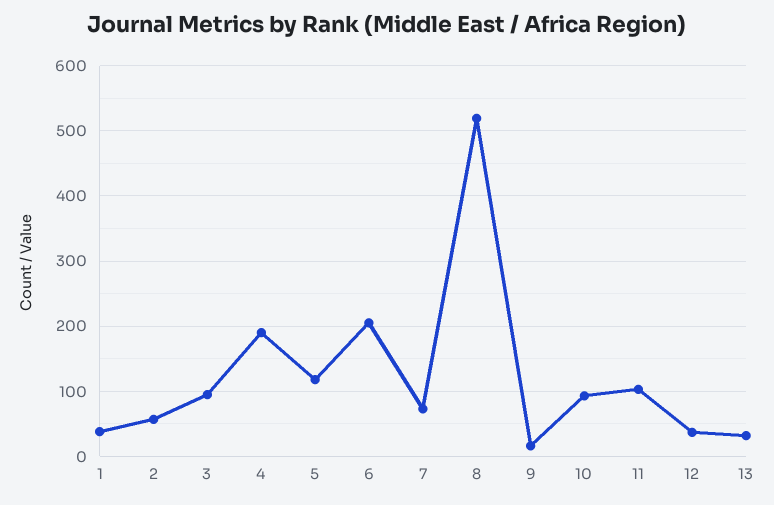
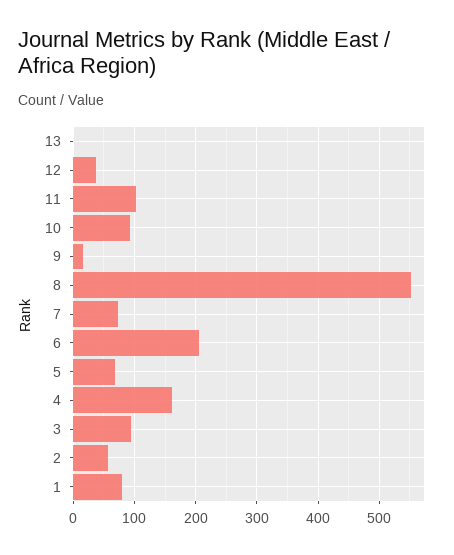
  {
-   "1": 40,
+   "1": 80,
    "2": 60,
    "3": 100,
-   "4": 190,
+   "4": 160,
-   "5": 120,
+   "5": 70,
    "6": 210,
    "7": 70,
-   "8": 520,
+   "8": 550,
    "9": 20,
    "10": 90,
    "11": 100,
    "12": 40,
-   "13": 30
+   "13": 0
  }

